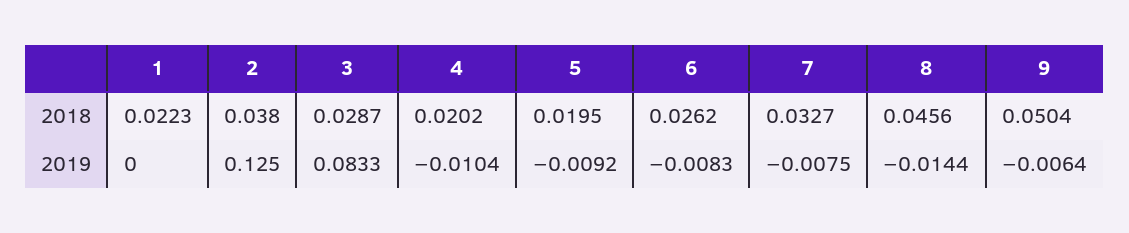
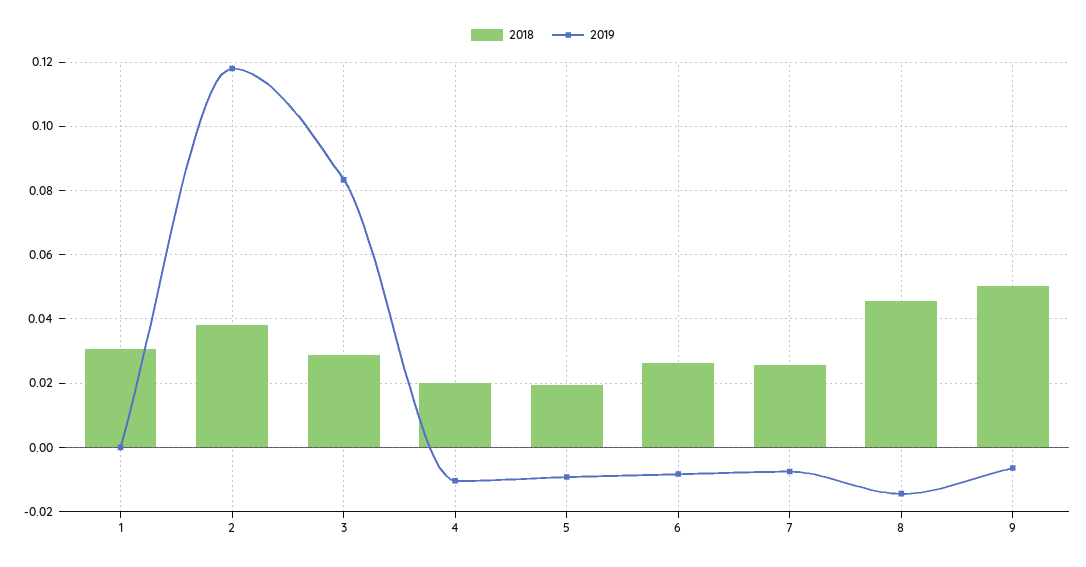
  {
    "2018": {
-     "1": 0.0223,
+     "1": 0.03,
      "2": 0.038,
      "3": 0.0287,
      "4": 0.0202,
      "5": 0.0195,
      "6": 0.0262,
-     "7": 0.0327,
+     "7": 0.026,
      "8": 0.0456,
      "9": 0.0504
    },
    "2019": {
      "1": 0,
-     "2": 0.125,
+     "2": 0.118,
      "3": 0.0833,
      "4": -0.0104,
      "5": -0.0092,
      "6": -0.0083,
      "7": -0.0075,
      "8": -0.0144,
      "9": -0.0064
    }
  }

